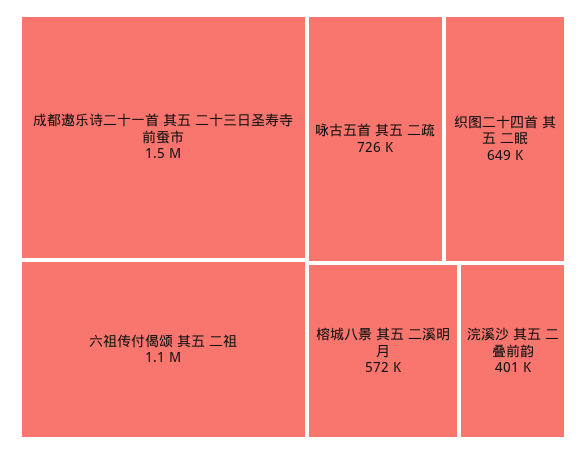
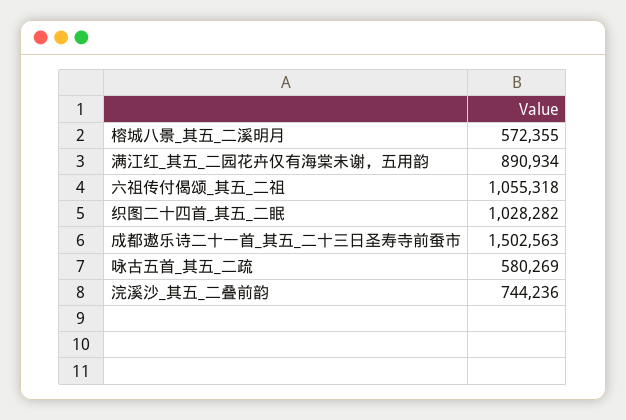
  {
    "成都遨乐诗二十一首 其五 二十三日圣寿寺前蚕市": 1502563,
    "六祖传付偈颂 其五 二祖": 1055318,
-   "咏古五首 其五 二疏": 726000,
+   "咏古五首 其五 二疏": 580269,
-   "织图二十四首 其五 二眠": 649000,
+   "织图二十四首 其五 二眠": 1028282,
    "榕城八景 其五 二溪明月": 572355,
-   "浣溪沙 其五 二叠前韵": 401000
+   "浣溪沙 其五 二叠前韵": 744236,
+   "满江红_其五_二园花卉仅有海棠未谢，五用韵": 890934
  }

